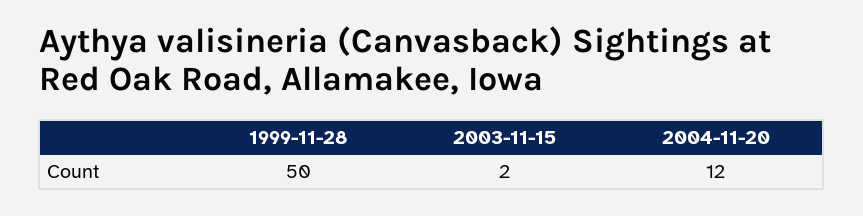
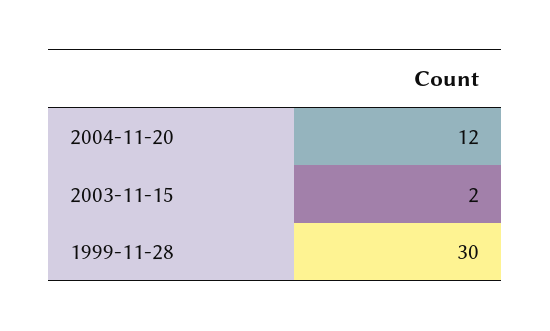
  {
-   "1999-11-28": 50,
+   "1999-11-28": 30,
    "2003-11-15": 2,
    "2004-11-20": 12
  }

